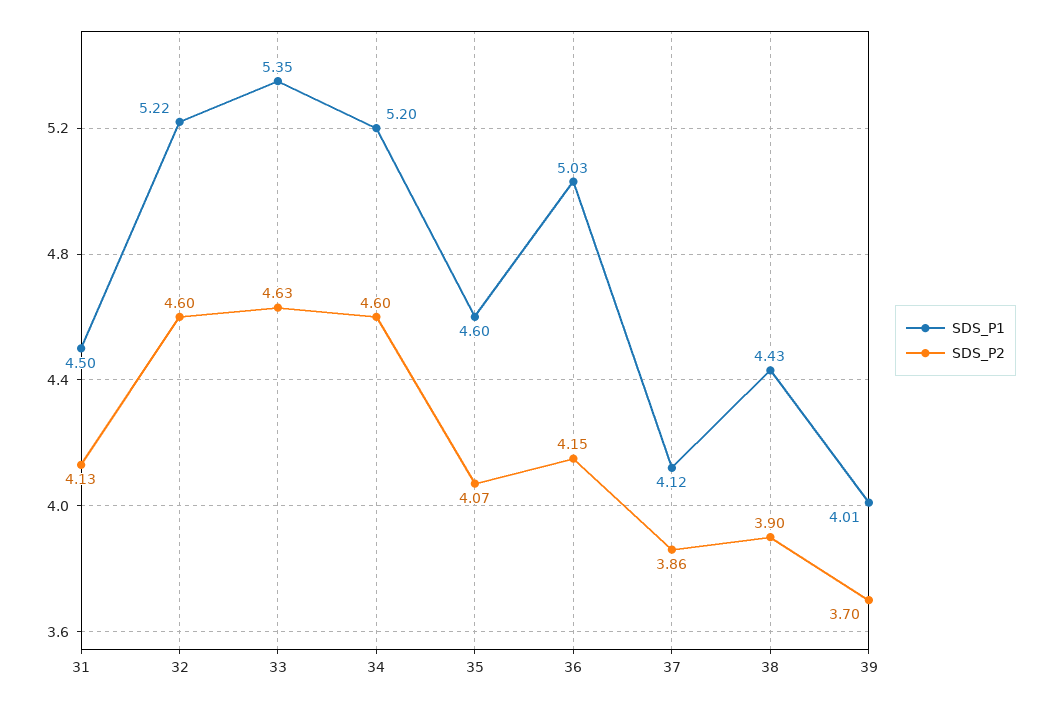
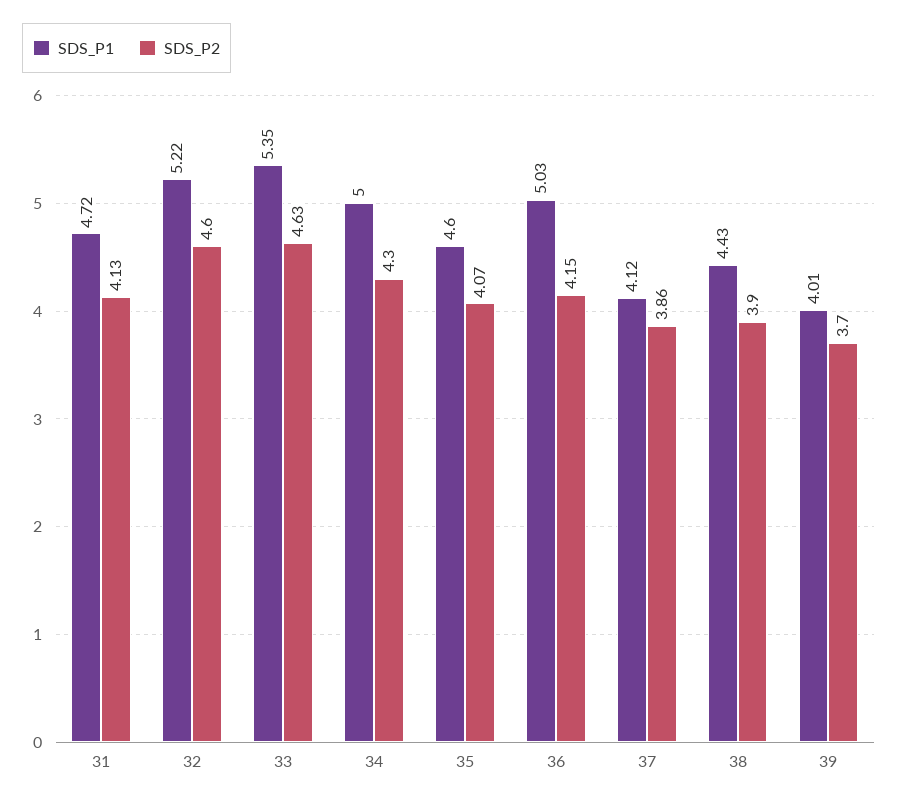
  {
    "SDS_P1": {
-     "31": 4.5,
+     "31": 4.72,
      "32": 5.22,
      "33": 5.35,
-     "34": 5.2,
+     "34": 5,
      "35": 4.6,
      "36": 5.03,
      "37": 4.12,
      "38": 4.43,
      "39": 4.01
    },
    "SDS_P2": {
      "31": 4.13,
      "32": 4.6,
      "33": 4.63,
-     "34": 4.6,
+     "34": 4.3,
      "35": 4.07,
      "36": 4.15,
      "37": 3.86,
      "38": 3.9,
      "39": 3.7
    }
  }

